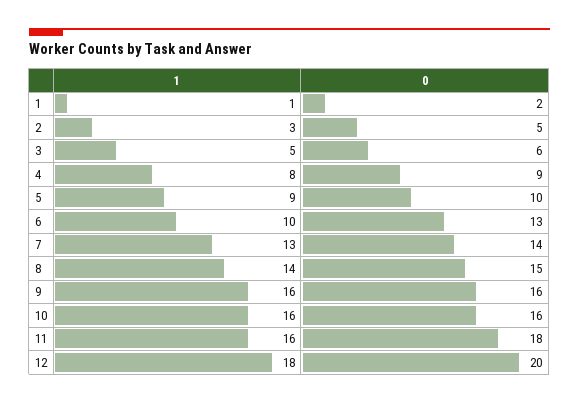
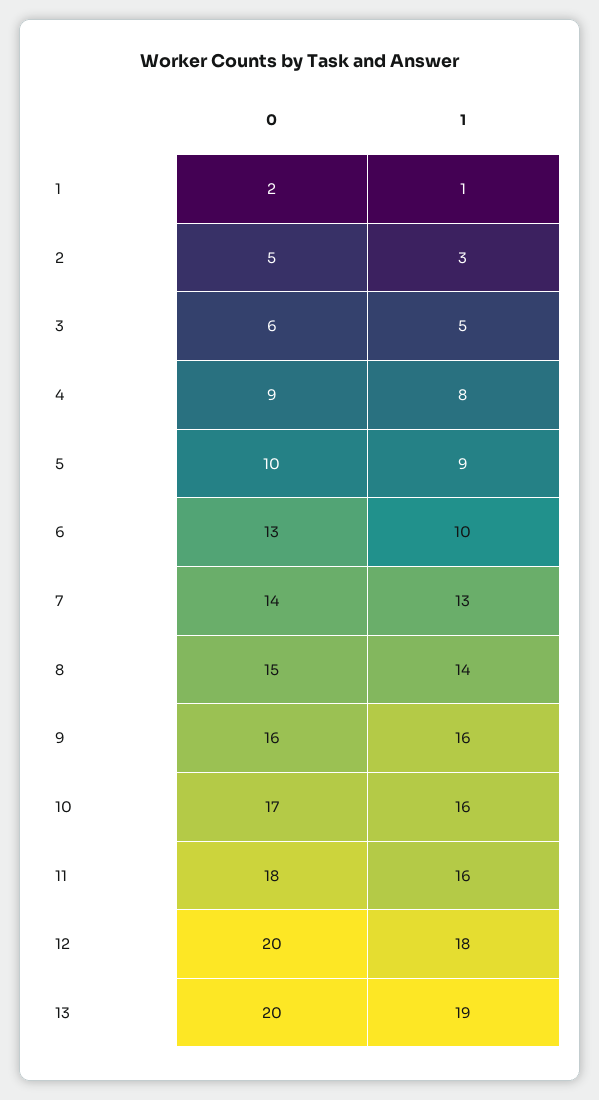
  {
    "1": {
      "1": 1,
      "2": 3,
      "3": 5,
      "4": 8,
      "5": 9,
      "6": 10,
      "7": 13,
      "8": 14,
      "9": 16,
      "10": 16,
      "11": 16,
-     "12": 18
+     "12": 18,
+     "13": 19
    },
    "0": {
      "1": 2,
      "2": 5,
      "3": 6,
      "4": 9,
      "5": 10,
      "6": 13,
      "7": 14,
      "8": 15,
      "9": 16,
-     "10": 16,
+     "10": 17,
      "11": 18,
-     "12": 20
+     "12": 20,
+     "13": 20
    }
  }

